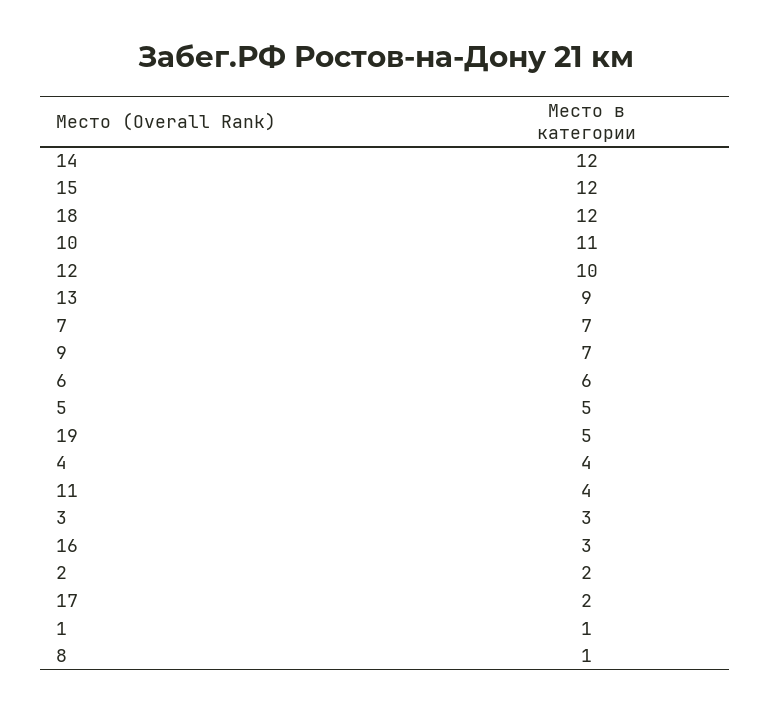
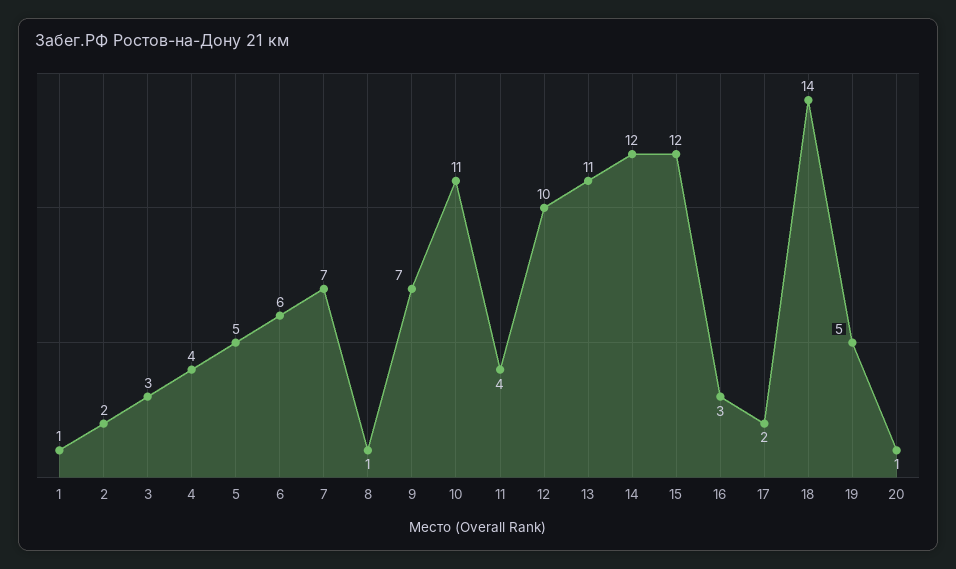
  {
    "14": 12,
    "15": 12,
-   "18": 12,
+   "18": 14,
    "10": 11,
    "12": 10,
-   "13": 9,
+   "13": 11,
    "7": 7,
    "9": 7,
    "6": 6,
    "5": 5,
    "19": 5,
    "4": 4,
    "11": 4,
    "3": 3,
    "16": 3,
    "2": 2,
    "17": 2,
    "1": 1,
-   "8": 1
+   "8": 1,
+   "20": 1
  }

